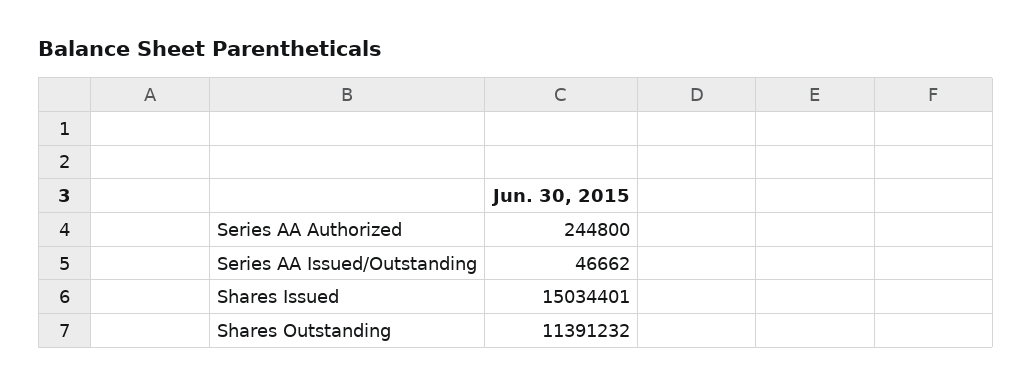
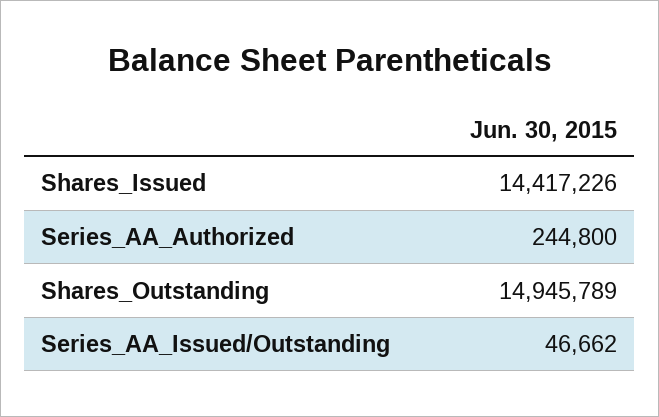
  {
    "Series AA Authorized": 244800,
    "Series AA Issued/Outstanding": 46662,
-   "Shares Issued": 15034401,
+   "Shares Issued": 14417226,
-   "Shares Outstanding": 11391232
+   "Shares Outstanding": 14945789
  }

